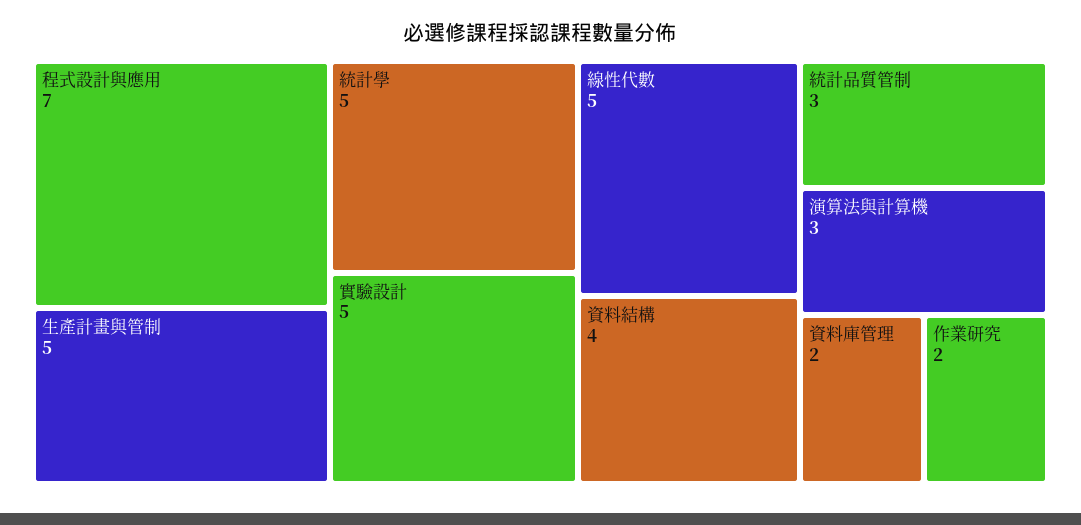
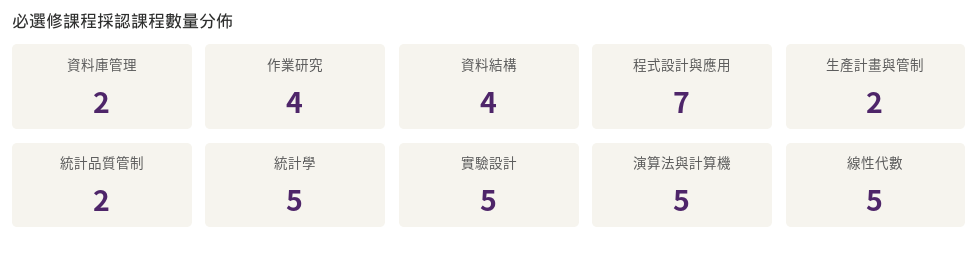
  {
    "程式設計與應用": 7,
-   "生產計畫與管制": 5,
+   "生產計畫與管制": 2,
    "統計學": 5,
    "實驗設計": 5,
    "線性代數": 5,
    "資料結構": 4,
-   "統計品質管制": 3,
+   "統計品質管制": 2,
-   "演算法與計算機": 3,
+   "演算法與計算機": 5,
    "資料庫管理": 2,
-   "作業研究": 2
+   "作業研究": 4
  }

